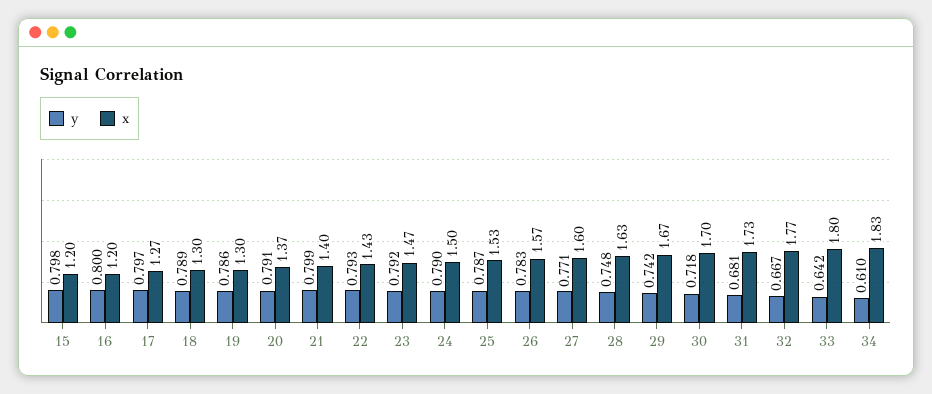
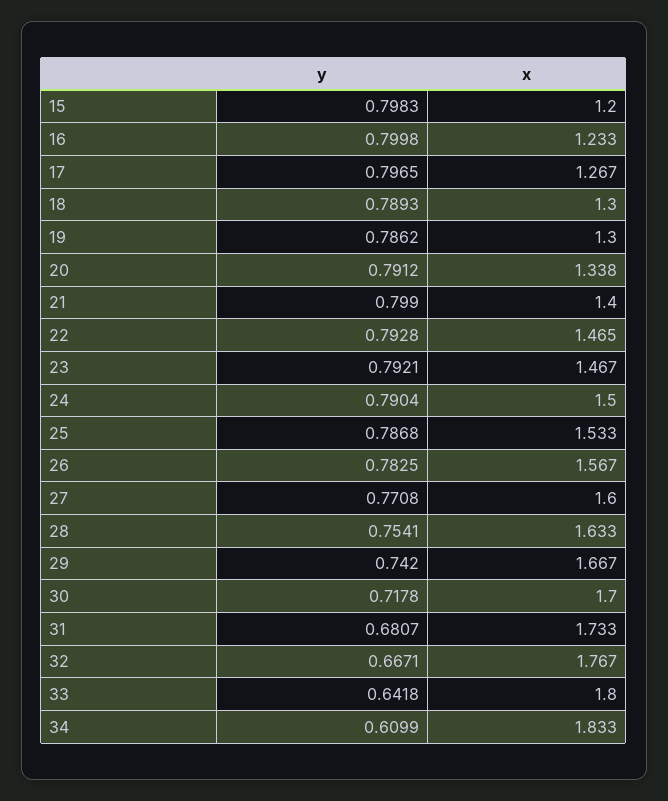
  {
    "y": {
      "15": 0.7983,
      "16": 0.7998,
      "17": 0.7965,
      "18": 0.7893,
      "19": 0.7862,
      "20": 0.7912,
      "21": 0.799,
      "22": 0.7928,
      "23": 0.7921,
      "24": 0.7904,
      "25": 0.7868,
      "26": 0.7825,
      "27": 0.7708,
-     "28": 0.748,
+     "28": 0.7541,
      "29": 0.742,
      "30": 0.7178,
      "31": 0.6807,
      "32": 0.6671,
      "33": 0.6418,
      "34": 0.6099
    },
    "x": {
      "15": 1.2,
-     "16": 1.2,
+     "16": 1.233,
      "17": 1.267,
      "18": 1.3,
      "19": 1.3,
-     "20": 1.37,
+     "20": 1.338,
      "21": 1.4,
-     "22": 1.43,
+     "22": 1.465,
      "23": 1.467,
      "24": 1.5,
      "25": 1.533,
      "26": 1.567,
      "27": 1.6,
      "28": 1.633,
      "29": 1.667,
      "30": 1.7,
      "31": 1.733,
      "32": 1.767,
      "33": 1.8,
      "34": 1.833
    }
  }

